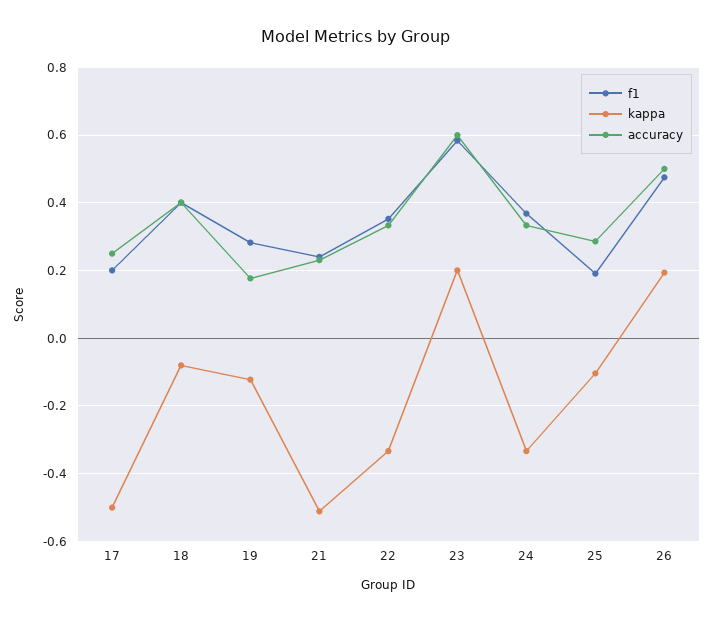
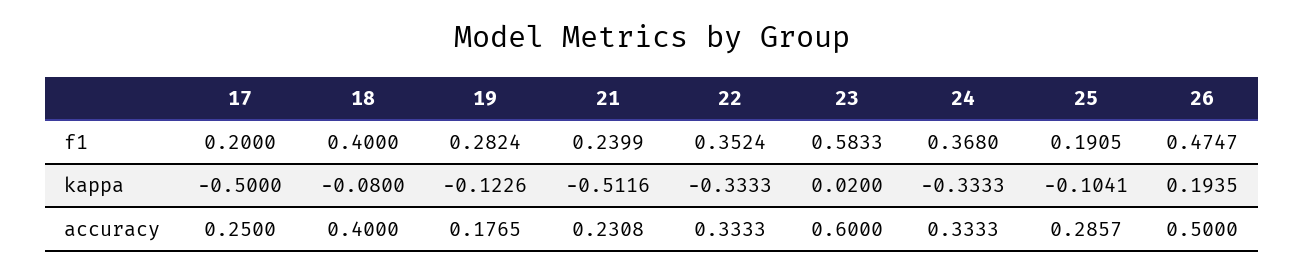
  {
    "f1": {
      "17": 0.2,
      "18": 0.4,
      "19": 0.2824,
      "21": 0.2399,
      "22": 0.3524,
      "23": 0.5833,
      "24": 0.368,
      "25": 0.1905,
      "26": 0.4747
    },
    "kappa": {
      "17": -0.5,
      "18": -0.08,
      "19": -0.1226,
      "21": -0.5116,
      "22": -0.3333,
-     "23": 0.2,
+     "23": 0.02,
      "24": -0.3333,
      "25": -0.1041,
      "26": 0.1935
    },
    "accuracy": {
      "17": 0.25,
      "18": 0.4,
      "19": 0.1765,
      "21": 0.2308,
      "22": 0.3333,
      "23": 0.6,
      "24": 0.3333,
      "25": 0.2857,
      "26": 0.5
    }
  }

